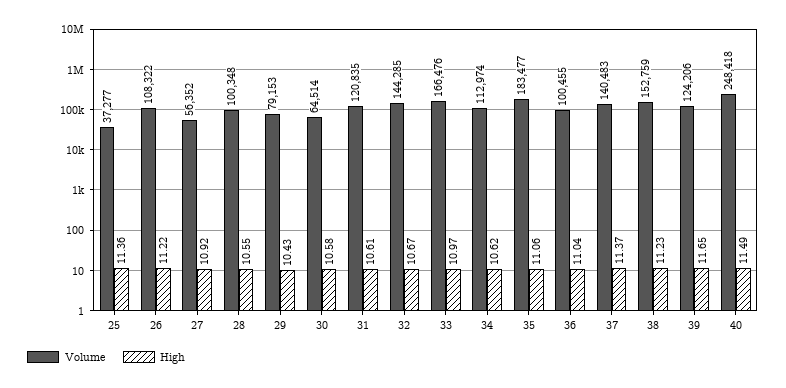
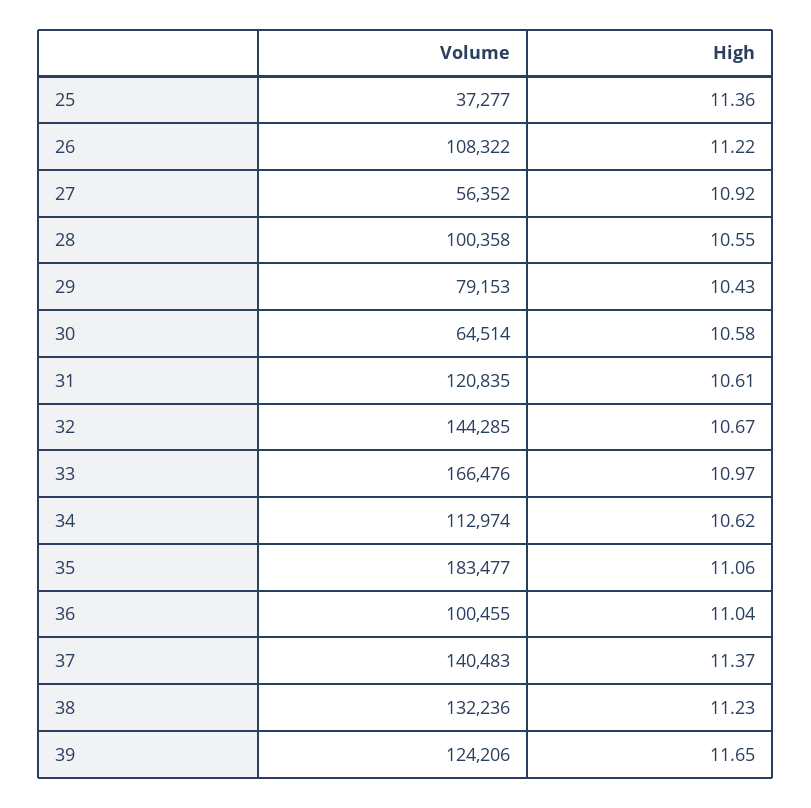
  {
    "Volume": {
      "25": 37277,
      "26": 108322,
      "27": 56352,
-     "28": 100348,
+     "28": 100358,
      "29": 79153,
      "30": 64514,
      "31": 120835,
      "32": 144285,
      "33": 166476,
      "34": 112974,
      "35": 183477,
      "36": 100455,
      "37": 140483,
-     "38": 152759,
+     "38": 132236,
-     "39": 124206,
+     "39": 124206
-     "40": 248418
    },
    "High": {
      "25": 11.36,
      "26": 11.22,
      "27": 10.92,
      "28": 10.55,
      "29": 10.43,
      "30": 10.58,
      "31": 10.61,
      "32": 10.67,
      "33": 10.97,
      "34": 10.62,
      "35": 11.06,
      "36": 11.04,
      "37": 11.37,
      "38": 11.23,
-     "39": 11.65,
+     "39": 11.65
-     "40": 11.49
    }
  }

